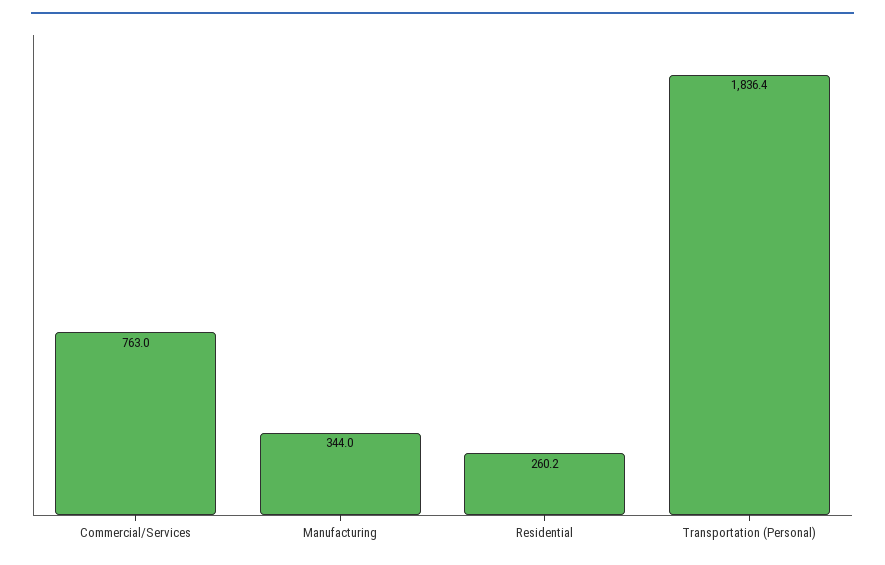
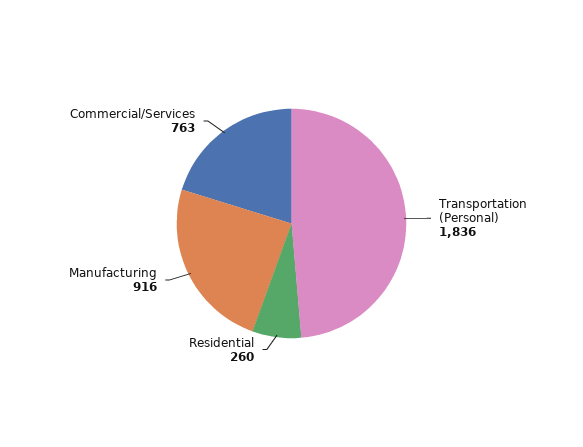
  {
    "Commercial/Services": 763,
-   "Manufacturing": 344,
+   "Manufacturing": 916,
    "Residential": 260.2,
    "Transportation (Personal)": 1836.4
  }

